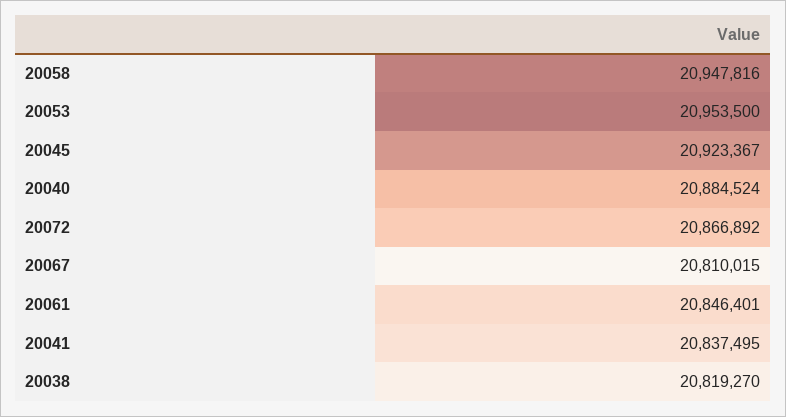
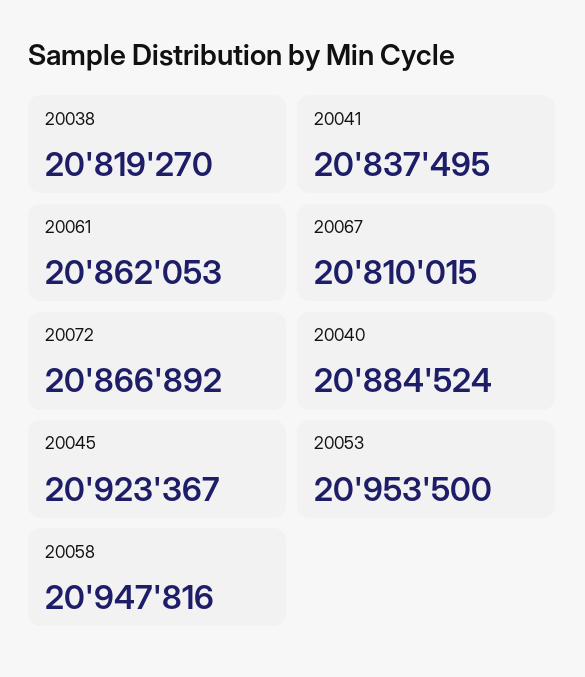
  {
    "20058": 20947816,
    "20053": 20953500,
    "20045": 20923367,
    "20040": 20884524,
    "20072": 20866892,
    "20067": 20810015,
-   "20061": 20846401,
+   "20061": 20862053,
    "20041": 20837495,
    "20038": 20819270
  }

